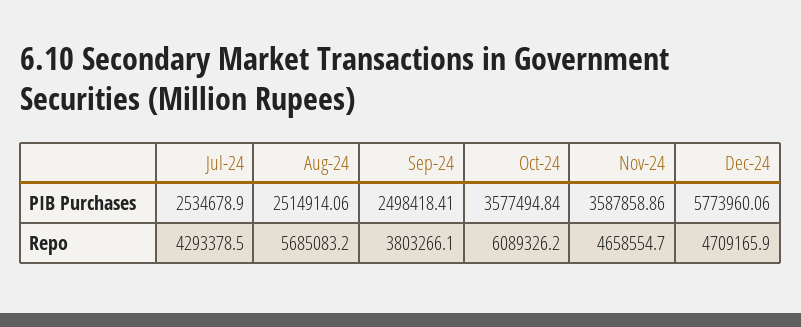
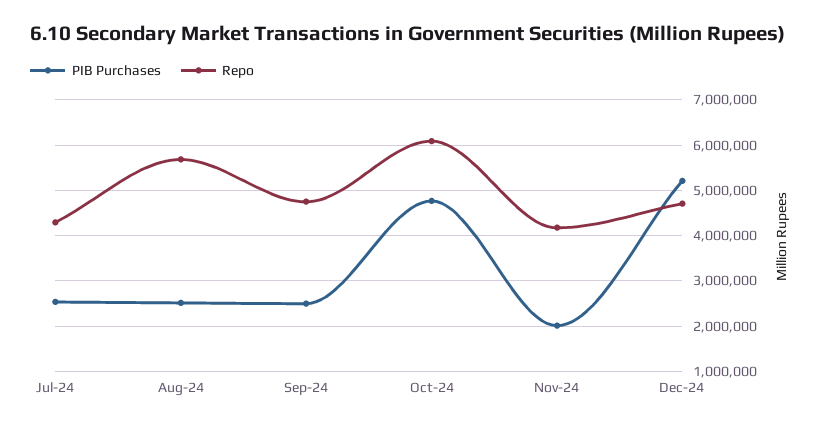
  {
    "PIB Purchases": {
      "Jul-24": 2534678.9,
      "Aug-24": 2514914.06,
      "Sep-24": 2498418.41,
-     "Oct-24": 3577494.84,
+     "Oct-24": 4800000,
-     "Nov-24": 3587858.86,
+     "Nov-24": 2000000,
-     "Dec-24": 5773960.06
+     "Dec-24": 5200000
    },
    "Repo": {
      "Jul-24": 4293378.5,
      "Aug-24": 5685083.2,
-     "Sep-24": 3803266.1,
+     "Sep-24": 4800000,
      "Oct-24": 6089326.2,
-     "Nov-24": 4658554.7,
+     "Nov-24": 4200000,
      "Dec-24": 4709165.9
    }
  }

